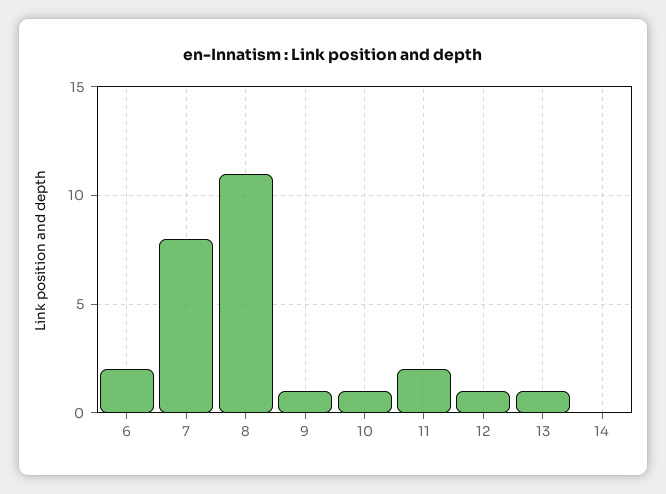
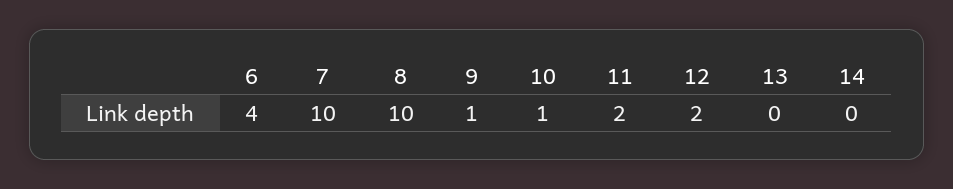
  {
-   "6": 2,
+   "6": 4,
-   "7": 8,
+   "7": 10,
-   "8": 11,
+   "8": 10,
    "9": 1,
    "10": 1,
    "11": 2,
-   "12": 1,
+   "12": 2,
-   "13": 1,
+   "13": 0,
    "14": 0
  }

